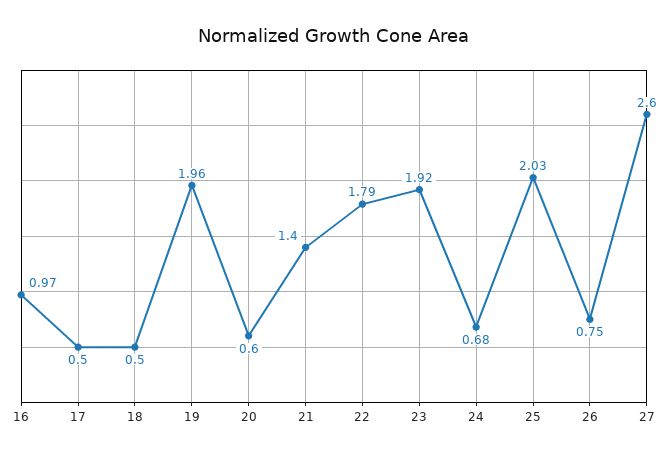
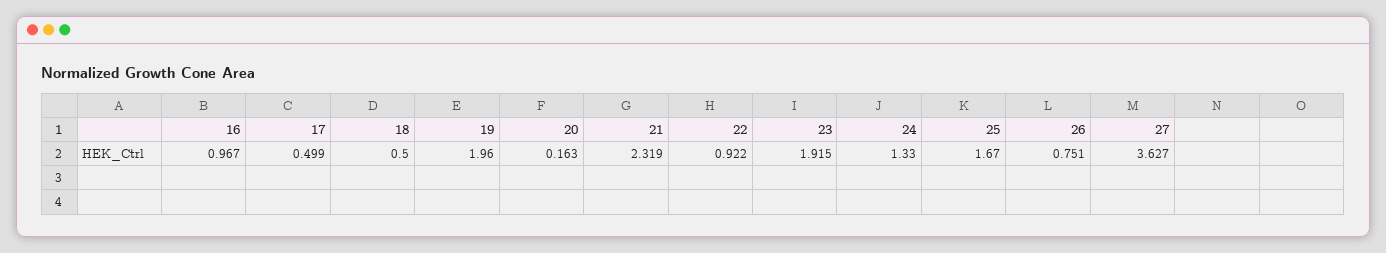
  {
    "16": 0.967,
    "17": 0.499,
    "18": 0.5,
    "19": 1.96,
-   "20": 0.6,
+   "20": 0.163,
-   "21": 1.4,
+   "21": 2.319,
-   "22": 1.79,
+   "22": 0.922,
    "23": 1.915,
-   "24": 0.68,
+   "24": 1.33,
-   "25": 2.03,
+   "25": 1.67,
    "26": 0.751,
-   "27": 2.6
+   "27": 3.627
  }

